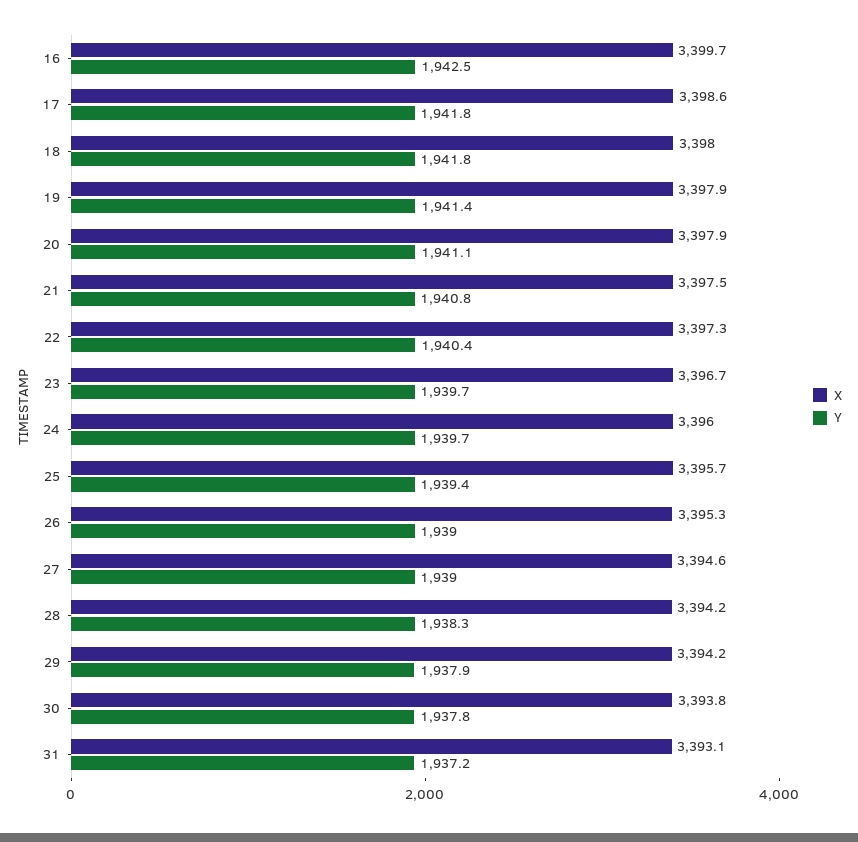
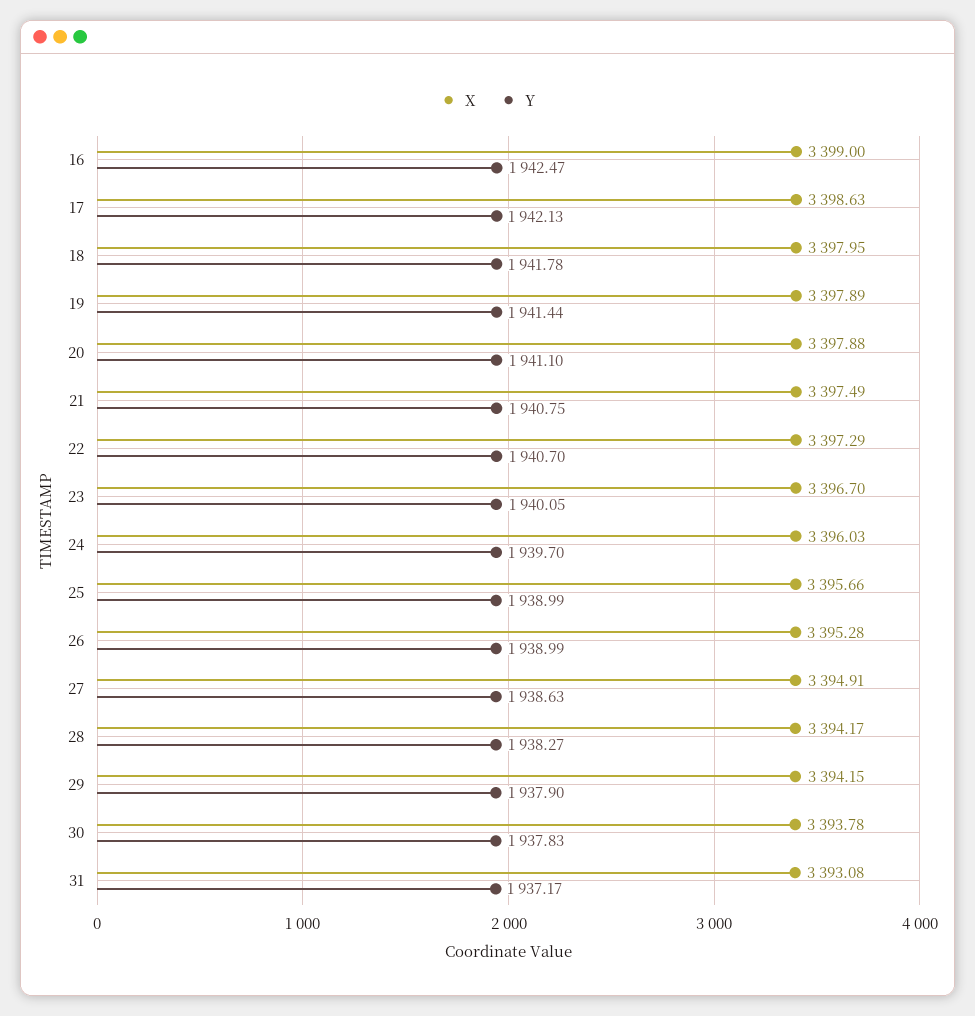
  {
    "X": {
-     "16": 3399.7,
+     "16": 3399,
      "17": 3398.63,
      "18": 3397.95,
      "19": 3397.89,
      "20": 3397.88,
      "21": 3397.49,
      "22": 3397.29,
      "23": 3396.7,
      "24": 3396.03,
      "25": 3395.66,
      "26": 3395.28,
-     "27": 3394.6,
+     "27": 3394.91,
      "28": 3394.17,
      "29": 3394.15,
      "30": 3393.78,
      "31": 3393.08
    },
    "Y": {
      "16": 1942.47,
-     "17": 1941.8,
+     "17": 1942.13,
      "18": 1941.78,
      "19": 1941.44,
      "20": 1941.1,
      "21": 1940.75,
-     "22": 1940.4,
+     "22": 1940.7,
-     "23": 1939.7,
+     "23": 1940.05,
      "24": 1939.7,
-     "25": 1939.4,
+     "25": 1938.99,
      "26": 1938.99,
-     "27": 1939,
+     "27": 1938.63,
      "28": 1938.27,
      "29": 1937.9,
      "30": 1937.83,
      "31": 1937.17
    }
  }

